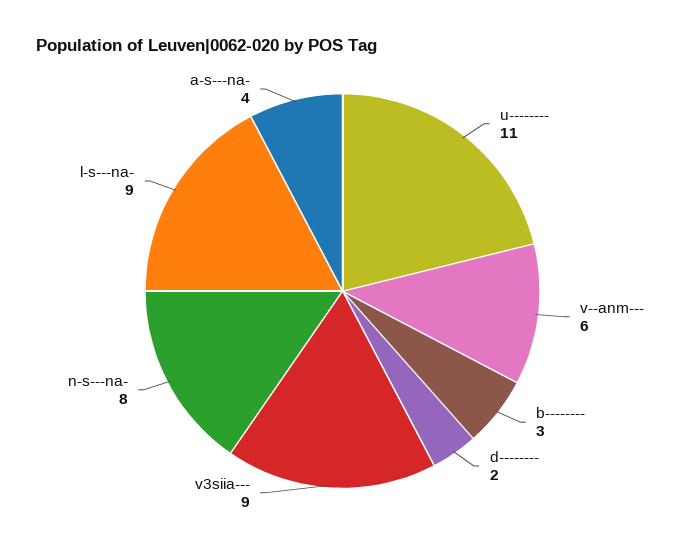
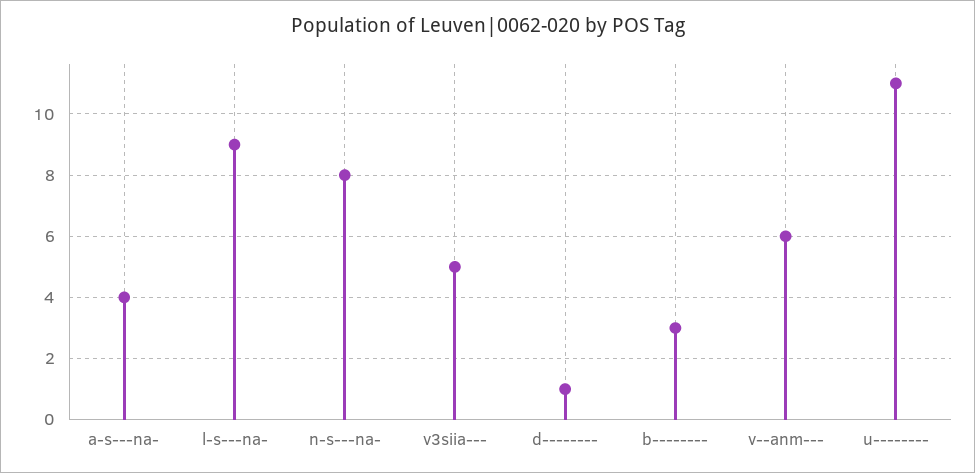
  {
    "u--------": 11,
    "v--anm---": 6,
    "b--------": 3,
-   "d--------": 2,
+   "d--------": 1,
-   "v3siia---": 9,
+   "v3siia---": 5,
    "n-s---na-": 8,
    "l-s---na-": 9,
    "a-s---na-": 4
  }

